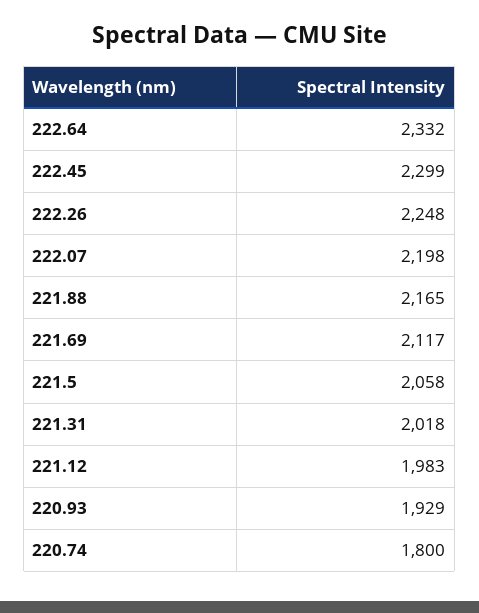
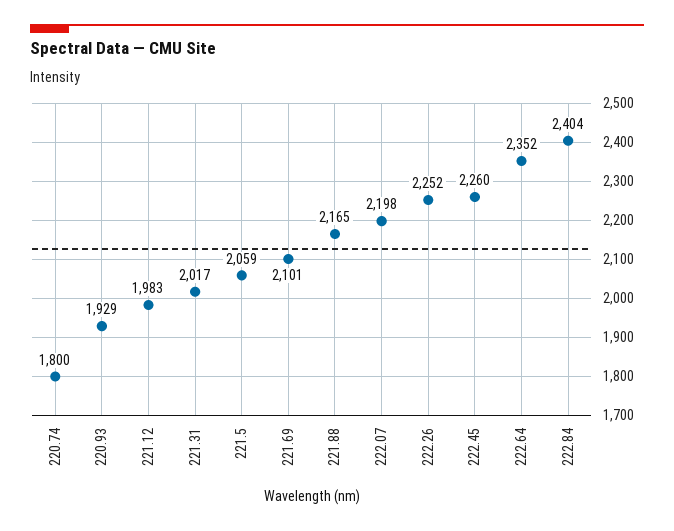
  {
-   "222.64": 2332,
+   "222.64": 2352,
-   "222.45": 2299,
+   "222.45": 2260,
-   "222.26": 2248,
+   "222.26": 2252,
    "222.07": 2198,
    "221.88": 2165,
-   "221.69": 2117,
+   "221.69": 2101,
-   "221.5": 2058,
+   "221.5": 2059,
-   "221.31": 2018,
+   "221.31": 2017,
    "221.12": 1983,
    "220.93": 1929,
-   "220.74": 1800
+   "220.74": 1800,
+   "222.84": 2404
  }

